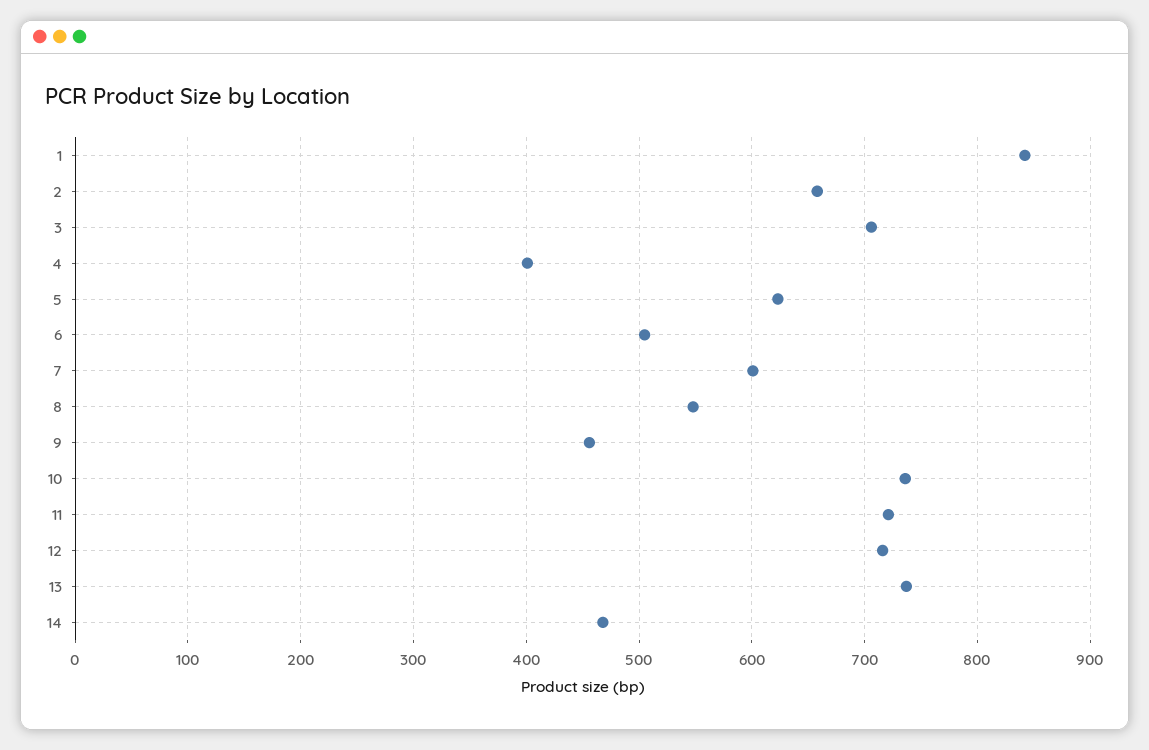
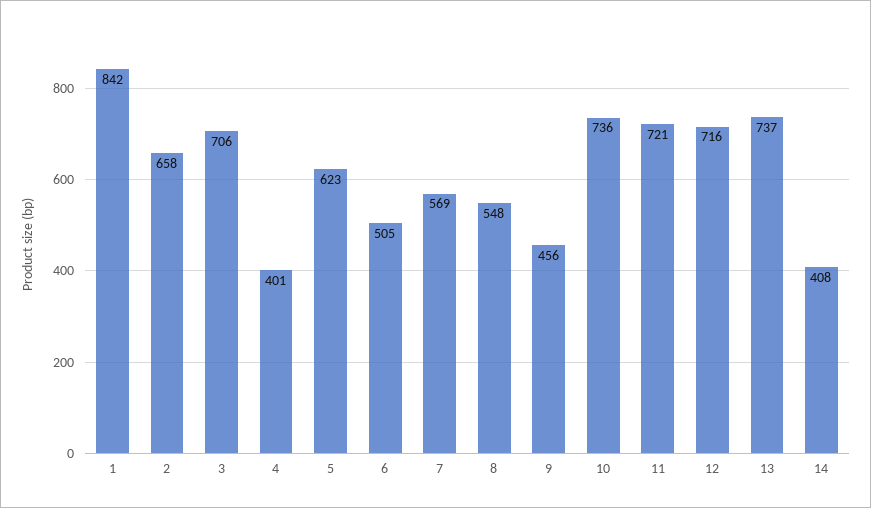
  {
    "1": 842,
    "2": 658,
    "3": 706,
    "4": 401,
    "5": 623,
    "6": 505,
-   "7": 600,
+   "7": 569,
    "8": 548,
    "9": 456,
    "10": 736,
    "11": 721,
    "12": 716,
    "13": 737,
-   "14": 470
+   "14": 408
  }

